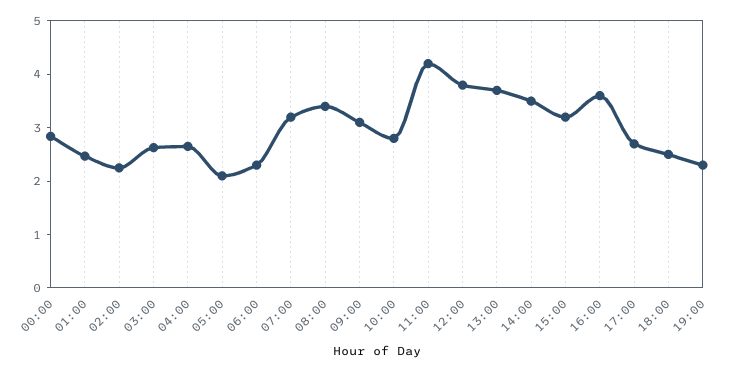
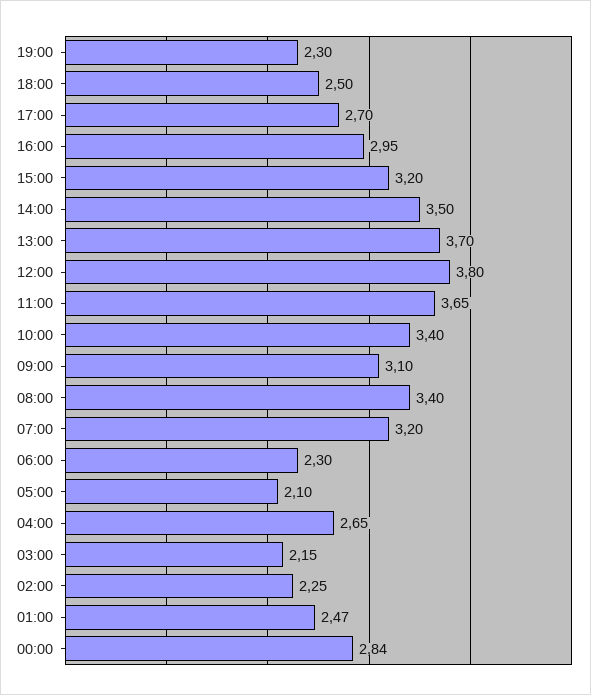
  {
    "00:00": 2.84,
    "01:00": 2.47,
    "02:00": 2.25,
-   "03:00": 2.6,
+   "03:00": 2.15,
    "04:00": 2.65,
    "05:00": 2.1,
    "06:00": 2.3,
    "07:00": 3.2,
    "08:00": 3.4,
    "09:00": 3.1,
-   "10:00": 2.8,
+   "10:00": 3.4,
-   "11:00": 4.2,
+   "11:00": 3.65,
    "12:00": 3.8,
    "13:00": 3.7,
    "14:00": 3.5,
    "15:00": 3.2,
-   "16:00": 3.6,
+   "16:00": 2.95,
    "17:00": 2.7,
    "18:00": 2.5,
    "19:00": 2.3
  }

